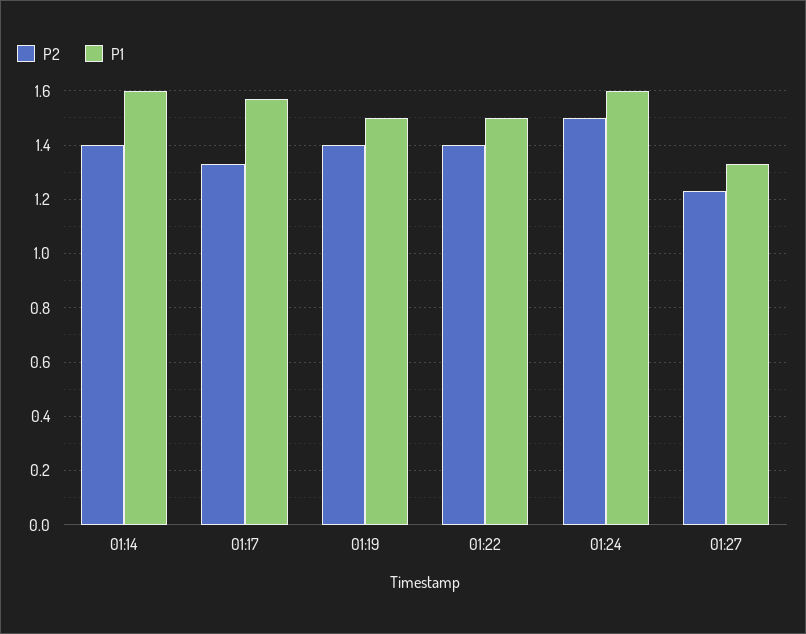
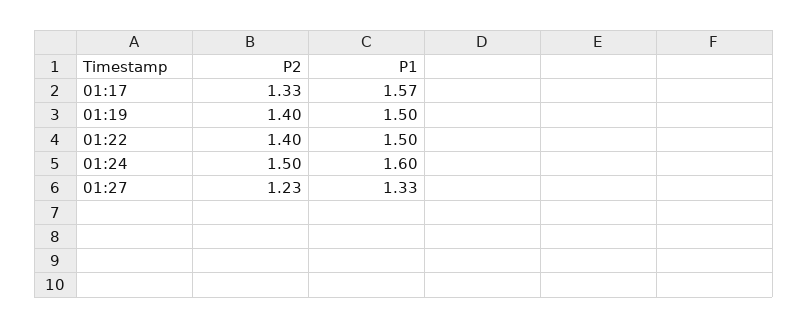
  {
    "P2": {
-     "01:14": 1.4,
      "01:17": 1.33,
      "01:19": 1.4,
      "01:22": 1.4,
      "01:24": 1.5,
      "01:27": 1.23
    },
    "P1": {
-     "01:14": 1.6,
      "01:17": 1.57,
      "01:19": 1.5,
      "01:22": 1.5,
      "01:24": 1.6,
      "01:27": 1.33
    }
  }

